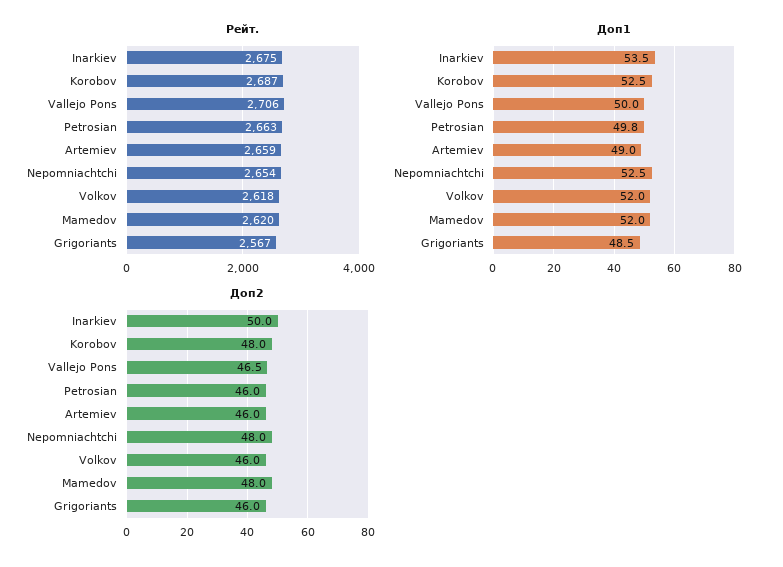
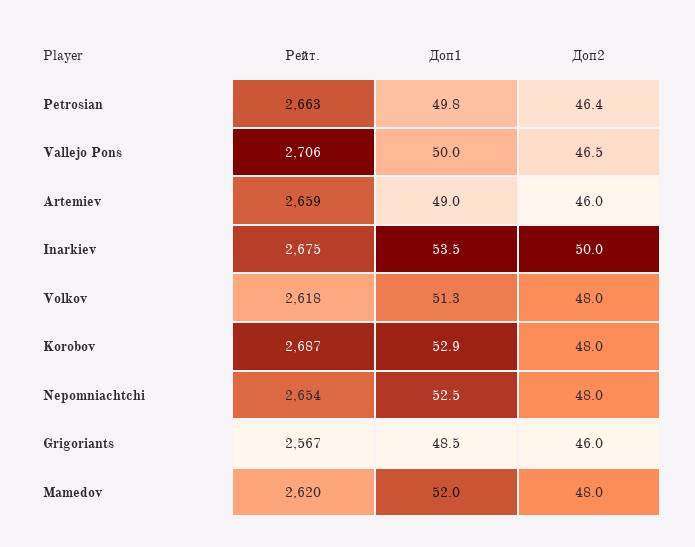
  {
    "Рейт.": {
      "Inarkiev": 2675,
      "Korobov": 2687,
      "Vallejo Pons": 2706,
      "Petrosian": 2663,
      "Artemiev": 2659,
      "Nepomniachtchi": 2654,
      "Volkov": 2618,
      "Mamedov": 2620,
      "Grigoriants": 2567
    },
    "Доп1": {
      "Inarkiev": 53.5,
-     "Korobov": 52.5,
+     "Korobov": 52.9,
      "Vallejo Pons": 50,
      "Petrosian": 49.8,
      "Artemiev": 49,
      "Nepomniachtchi": 52.5,
-     "Volkov": 52,
+     "Volkov": 51.3,
      "Mamedov": 52,
      "Grigoriants": 48.5
    },
    "Доп2": {
      "Inarkiev": 50,
      "Korobov": 48,
      "Vallejo Pons": 46.5,
-     "Petrosian": 46,
+     "Petrosian": 46.4,
      "Artemiev": 46,
      "Nepomniachtchi": 48,
-     "Volkov": 46,
+     "Volkov": 48,
      "Mamedov": 48,
      "Grigoriants": 46
    }
  }

